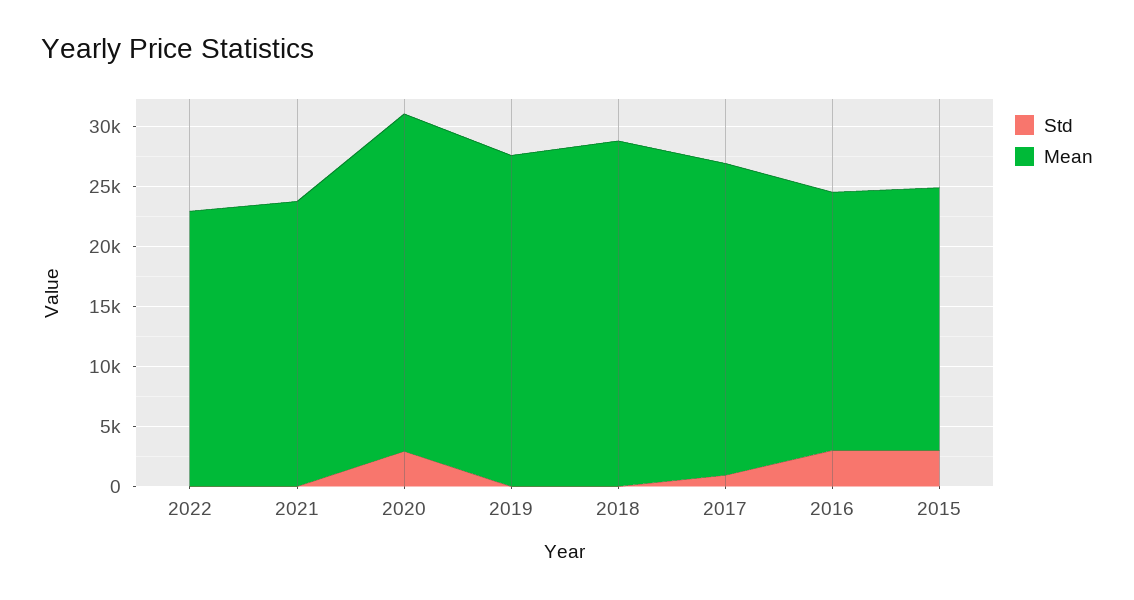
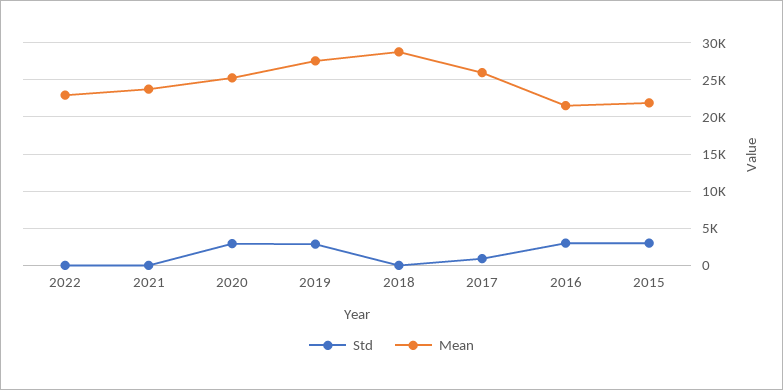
  {
    "Std": {
      "2022": 0,
      "2021": 0,
      "2020": 3000,
-     "2019": 0,
+     "2019": 3000,
      "2018": 0,
      "2017": 1000,
      "2016": 3000,
      "2015": 3000
    },
    "Mean": {
      "2022": 23000,
      "2021": 24000,
-     "2020": 28000,
+     "2020": 25000,
      "2019": 28000,
      "2018": 29000,
      "2017": 26000,
      "2016": 22000,
      "2015": 22000
    }
  }

